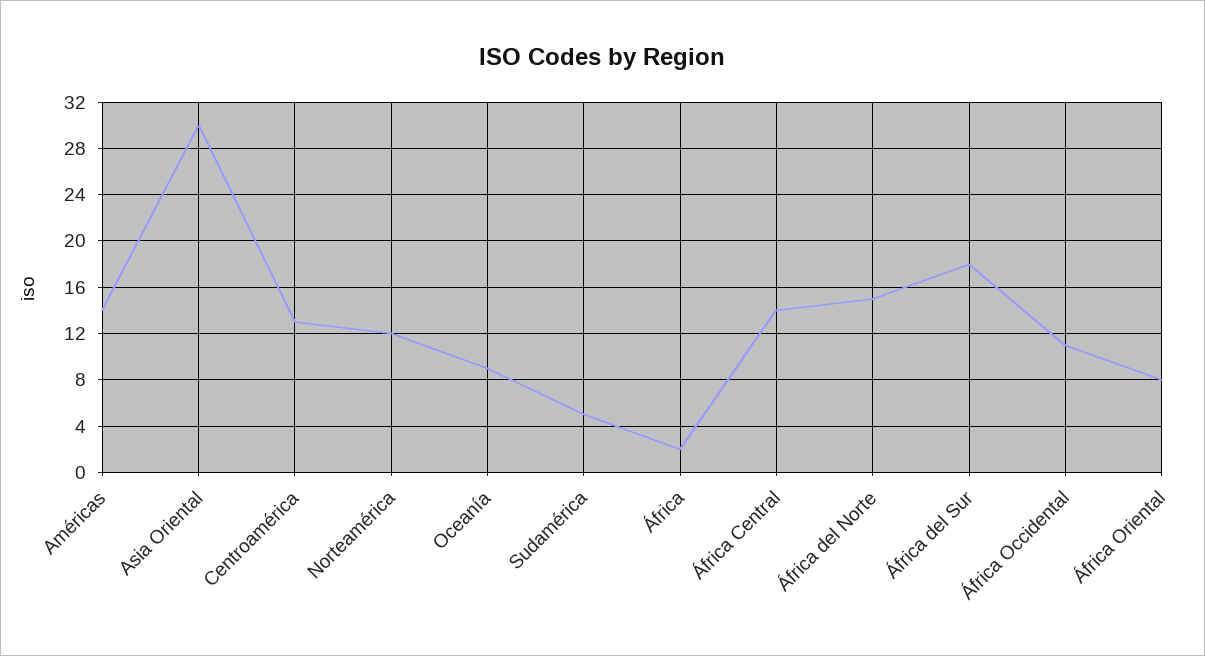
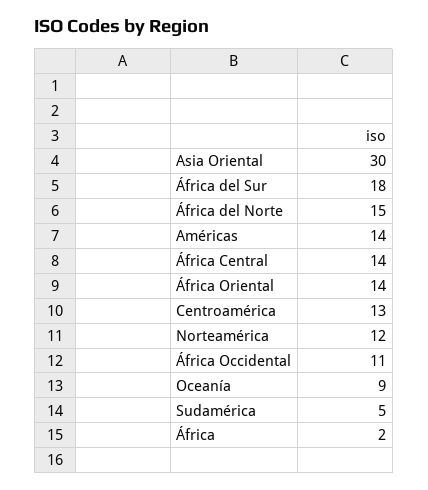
  {
    "Américas": 14,
    "Asia Oriental": 30,
    "Centroamérica": 13,
    "Norteamérica": 12,
    "Oceanía": 9,
    "Sudamérica": 5,
    "África": 2,
    "África Central": 14,
    "África del Norte": 15,
    "África del Sur": 18,
    "África Occidental": 11,
-   "África Oriental": 8
+   "África Oriental": 14
  }

